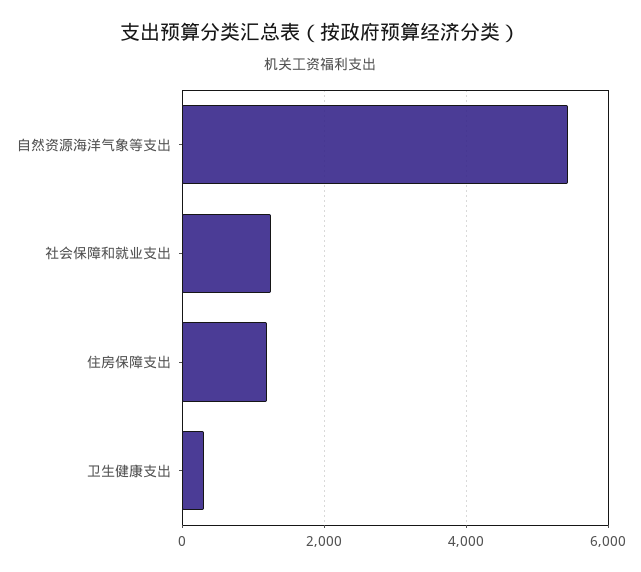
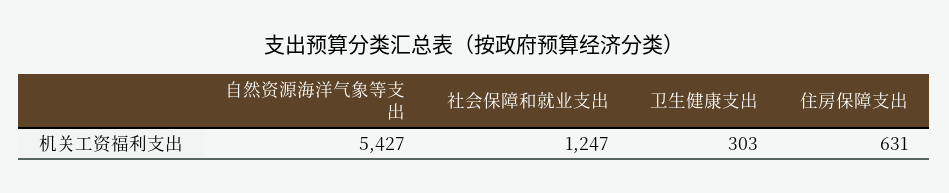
  {
    "自然资源海洋气象等支出": 5427,
    "社会保障和就业支出": 1247,
-   "住房保障支出": 1200,
+   "住房保障支出": 631,
    "卫生健康支出": 303
  }

